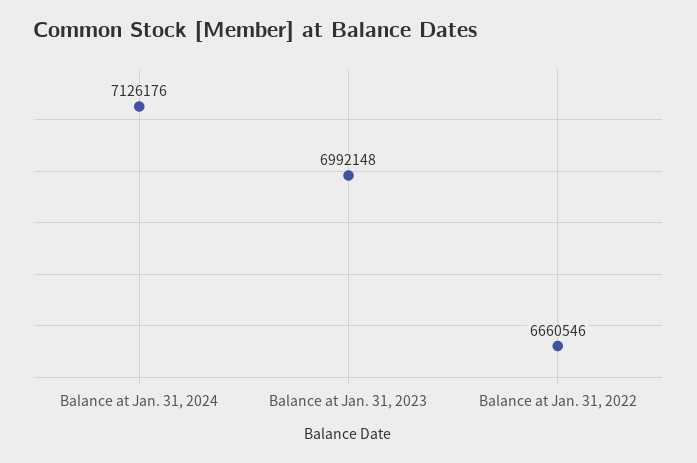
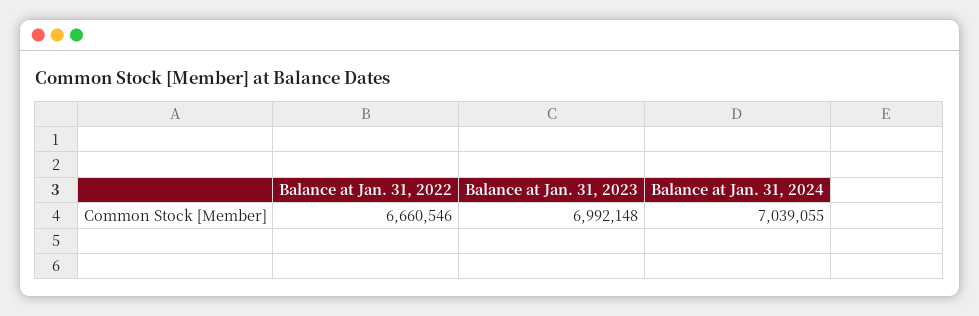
  {
-   "Balance at Jan. 31, 2024": 7126176,
+   "Balance at Jan. 31, 2024": 7039055,
    "Balance at Jan. 31, 2023": 6992148,
    "Balance at Jan. 31, 2022": 6660546
  }

